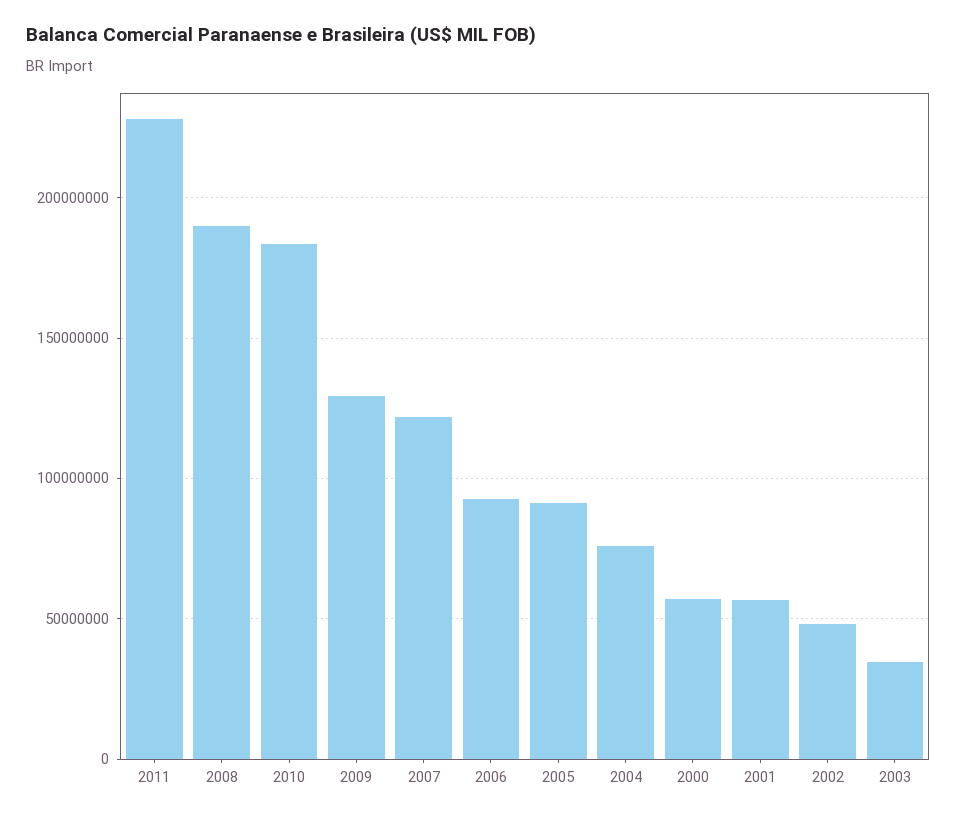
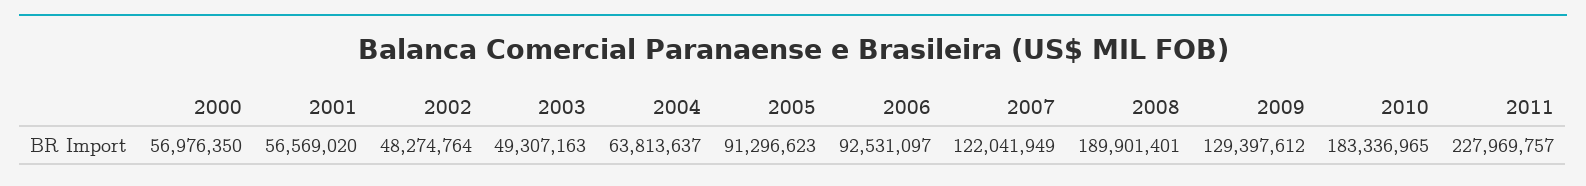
  {
    "2011": 227969757,
    "2008": 189901401,
    "2010": 183336965,
    "2009": 129397612,
    "2007": 122041949,
    "2006": 92531097,
    "2005": 91296623,
-   "2004": 75000000,
+   "2004": 63813637,
    "2000": 56976350,
    "2001": 56569020,
    "2002": 48274764,
-   "2003": 35000000
+   "2003": 49307163
  }

